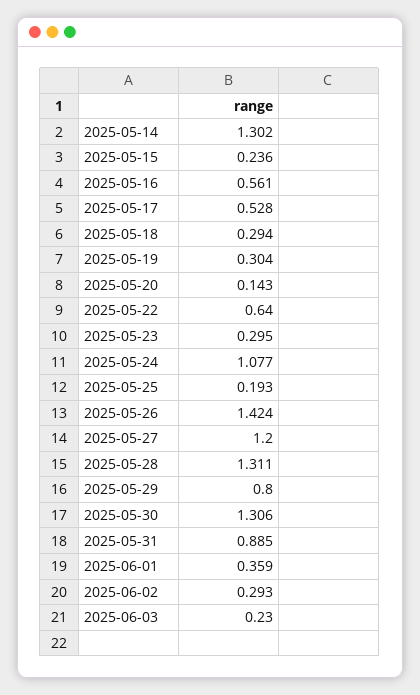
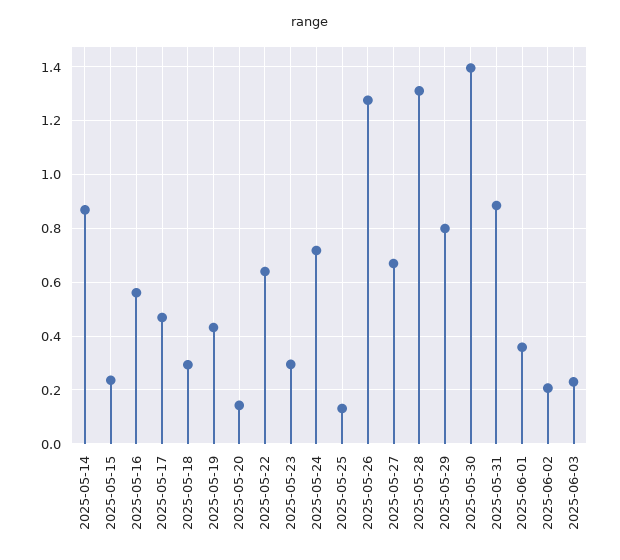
  {
-   "2025-05-14": 1.302,
+   "2025-05-14": 0.875,
    "2025-05-15": 0.236,
    "2025-05-16": 0.561,
-   "2025-05-17": 0.528,
+   "2025-05-17": 0.475,
    "2025-05-18": 0.294,
-   "2025-05-19": 0.304,
+   "2025-05-19": 0.425,
    "2025-05-20": 0.143,
    "2025-05-22": 0.64,
    "2025-05-23": 0.295,
-   "2025-05-24": 1.077,
+   "2025-05-24": 0.725,
-   "2025-05-25": 0.193,
+   "2025-05-25": 0.125,
-   "2025-05-26": 1.424,
+   "2025-05-26": 1.275,
-   "2025-05-27": 1.2,
+   "2025-05-27": 0.675,
    "2025-05-28": 1.311,
    "2025-05-29": 0.8,
-   "2025-05-30": 1.306,
+   "2025-05-30": 1.4,
    "2025-05-31": 0.885,
    "2025-06-01": 0.359,
-   "2025-06-02": 0.293,
+   "2025-06-02": 0.2,
    "2025-06-03": 0.23
  }

